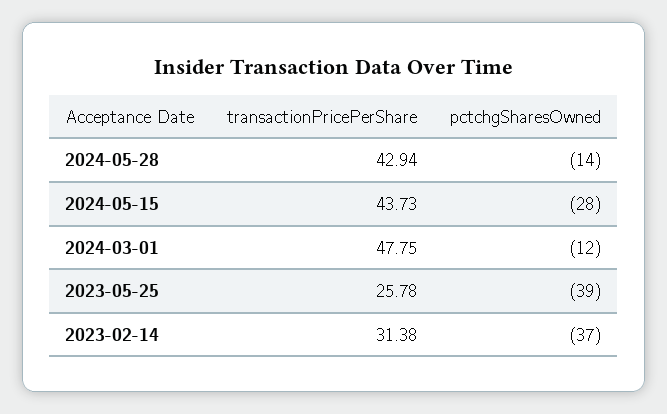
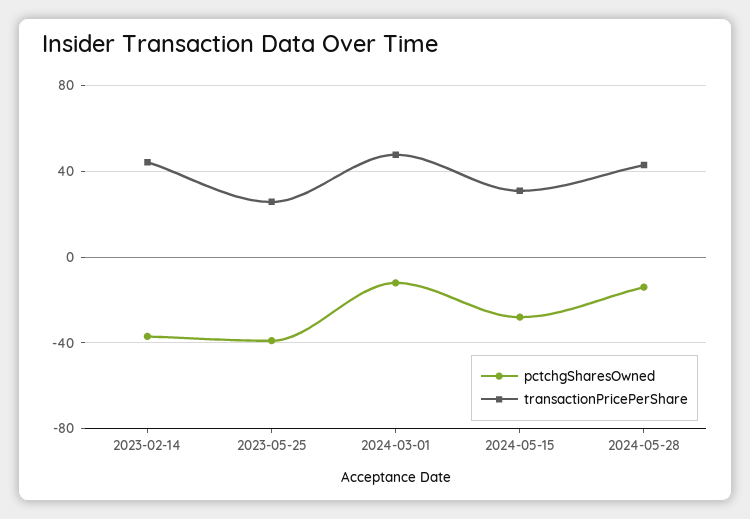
  {
    "transactionPricePerShare": {
      "2024-05-28": 42.94,
-     "2024-05-15": 43.73,
+     "2024-05-15": 30,
      "2024-03-01": 47.75,
      "2023-05-25": 25.78,
-     "2023-02-14": 31.38
+     "2023-02-14": 45
    },
    "pctchgSharesOwned": {
      "2024-05-28": -14,
      "2024-05-15": -28,
      "2024-03-01": -12,
      "2023-05-25": -39,
      "2023-02-14": -37
    }
  }

